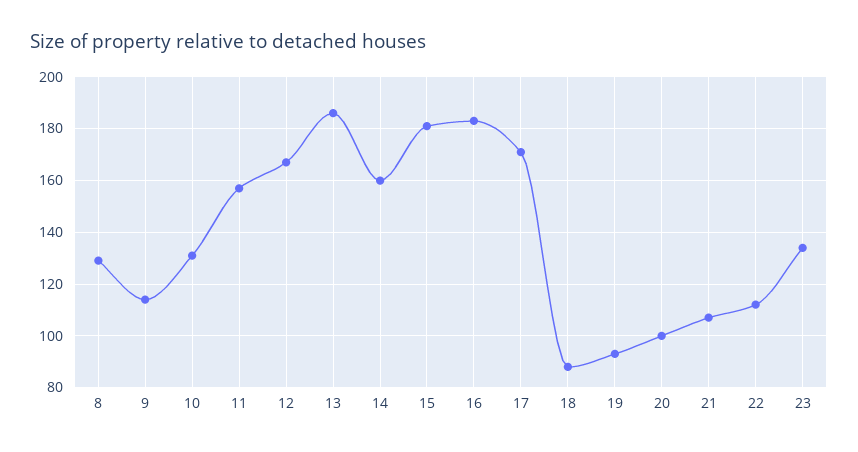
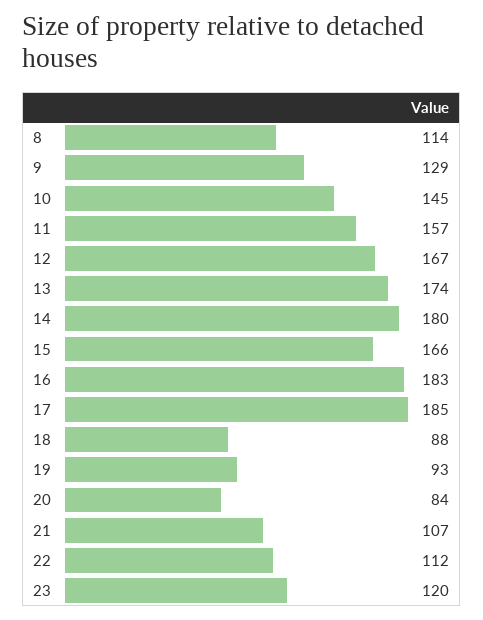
  {
-   "8": 130,
+   "8": 114,
-   "9": 115,
+   "9": 129,
-   "10": 130,
+   "10": 145,
    "11": 157,
    "12": 167,
-   "13": 185,
+   "13": 174,
-   "14": 160,
+   "14": 180,
-   "15": 180,
+   "15": 166,
    "16": 183,
-   "17": 170,
+   "17": 185,
    "18": 88,
    "19": 93,
-   "20": 100,
+   "20": 84,
    "21": 107,
    "22": 112,
-   "23": 135
+   "23": 120
  }

